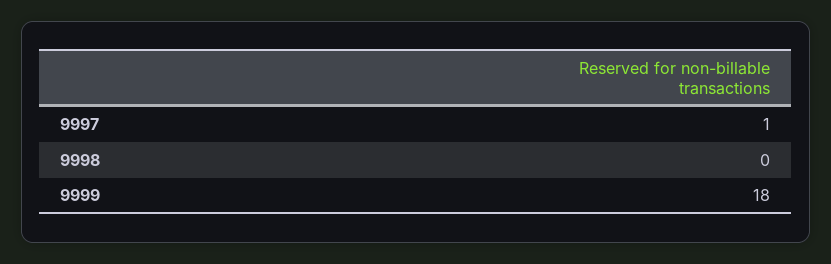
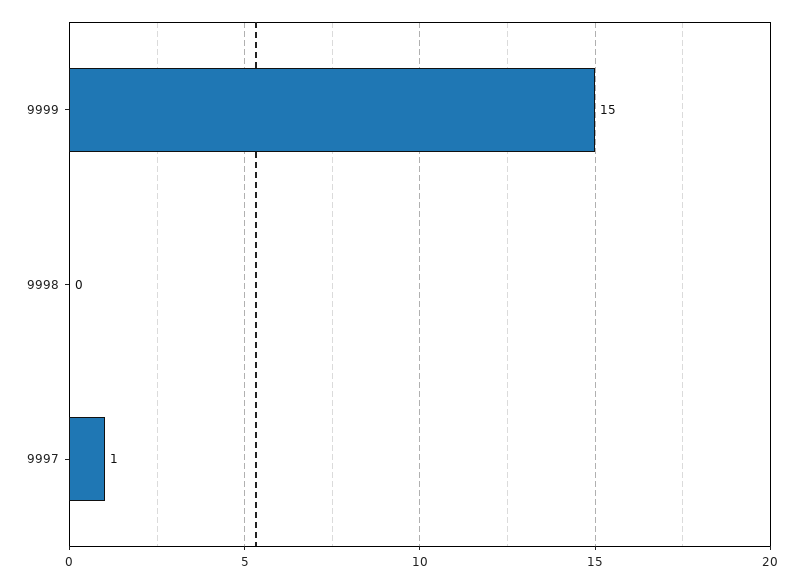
  {
    "9997": 1,
    "9998": 0,
-   "9999": 18
+   "9999": 15
  }

